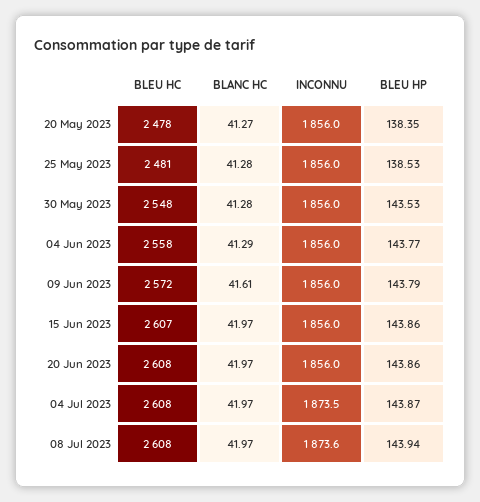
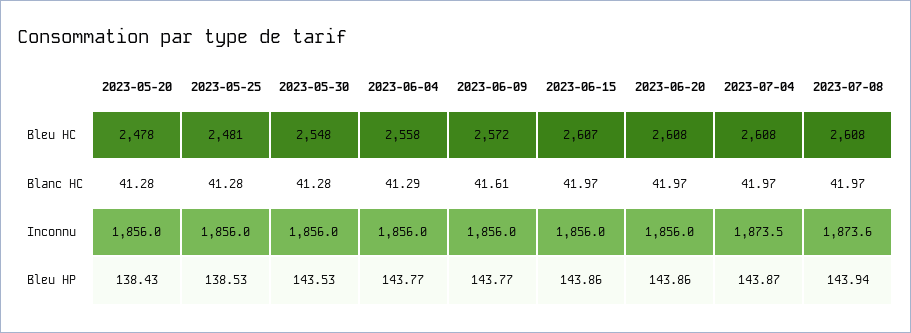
  {
    "BLEU HC": {
      "20 May 2023": 2478,
      "25 May 2023": 2481,
      "30 May 2023": 2548,
      "04 Jun 2023": 2558,
      "09 Jun 2023": 2572,
      "15 Jun 2023": 2607,
      "20 Jun 2023": 2608,
      "04 Jul 2023": 2608,
      "08 Jul 2023": 2608
    },
    "BLANC HC": {
-     "20 May 2023": 41.27,
+     "20 May 2023": 41.28,
      "25 May 2023": 41.28,
      "30 May 2023": 41.28,
      "04 Jun 2023": 41.29,
      "09 Jun 2023": 41.61,
      "15 Jun 2023": 41.97,
      "20 Jun 2023": 41.97,
      "04 Jul 2023": 41.97,
      "08 Jul 2023": 41.97
    },
    "INCONNU": {
      "20 May 2023": 1856,
      "25 May 2023": 1856,
      "30 May 2023": 1856,
      "04 Jun 2023": 1856,
      "09 Jun 2023": 1856,
      "15 Jun 2023": 1856,
      "20 Jun 2023": 1856,
      "04 Jul 2023": 1873.5,
      "08 Jul 2023": 1873.6
    },
    "BLEU HP": {
-     "20 May 2023": 138.35,
+     "20 May 2023": 138.43,
      "25 May 2023": 138.53,
      "30 May 2023": 143.53,
      "04 Jun 2023": 143.77,
-     "09 Jun 2023": 143.79,
+     "09 Jun 2023": 143.77,
      "15 Jun 2023": 143.86,
      "20 Jun 2023": 143.86,
      "04 Jul 2023": 143.87,
      "08 Jul 2023": 143.94
    }
  }

